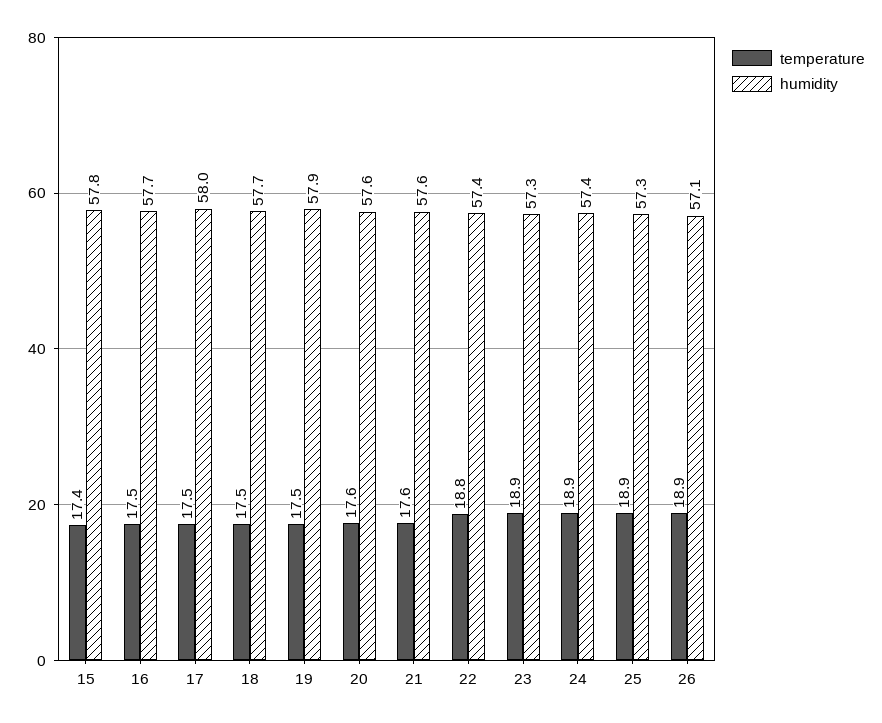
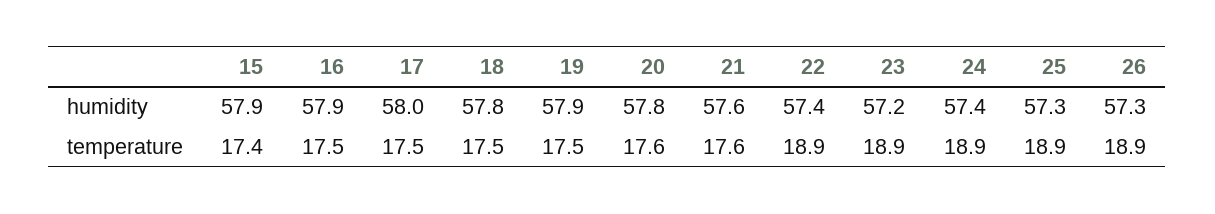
  {
    "temperature": {
      "15": 17.4,
      "16": 17.5,
      "17": 17.5,
      "18": 17.5,
      "19": 17.5,
      "20": 17.6,
      "21": 17.6,
-     "22": 18.8,
+     "22": 18.9,
      "23": 18.9,
      "24": 18.9,
      "25": 18.9,
      "26": 18.9
    },
    "humidity": {
-     "15": 57.8,
+     "15": 57.9,
-     "16": 57.7,
+     "16": 57.9,
      "17": 58,
-     "18": 57.7,
+     "18": 57.8,
      "19": 57.9,
-     "20": 57.6,
+     "20": 57.8,
      "21": 57.6,
      "22": 57.4,
-     "23": 57.3,
+     "23": 57.2,
      "24": 57.4,
      "25": 57.3,
-     "26": 57.1
+     "26": 57.3
    }
  }

